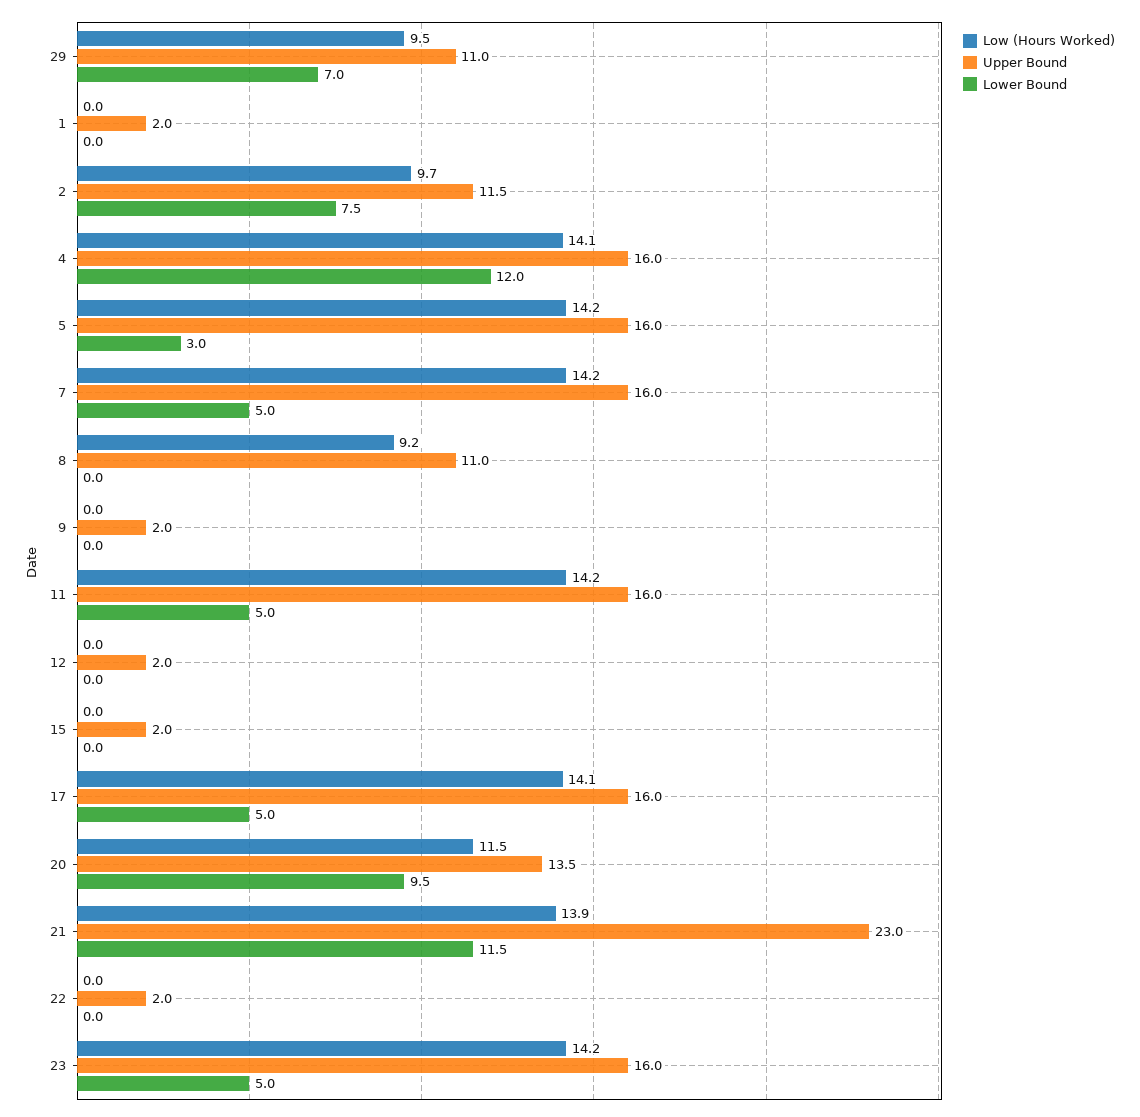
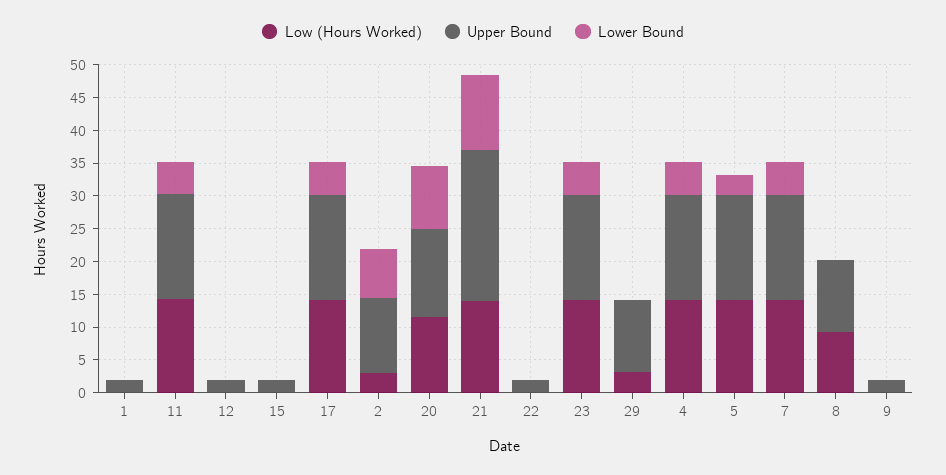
  {
    "Low (Hours Worked)": {
-     "29": 9.5,
+     "29": 2.5,
      "1": 0,
-     "2": 9.7,
+     "2": 2.5,
      "4": 14.1,
      "5": 14.2,
      "7": 14.2,
      "8": 9.2,
      "9": 0,
      "11": 14.2,
      "12": 0,
      "15": 0,
      "17": 14.1,
      "20": 11.5,
      "21": 13.9,
      "22": 0,
      "23": 14.2
    },
    "Upper Bound": {
      "29": 11,
      "1": 2,
      "2": 11.5,
      "4": 16,
      "5": 16,
      "7": 16,
      "8": 11,
      "9": 2,
      "11": 16,
      "12": 2,
      "15": 2,
      "17": 16,
      "20": 13.5,
      "21": 23,
      "22": 2,
      "23": 16
    },
    "Lower Bound": {
-     "29": 7,
+     "29": 0,
      "1": 0,
      "2": 7.5,
-     "4": 12,
+     "4": 5,
      "5": 3,
      "7": 5,
      "8": 0,
      "9": 0,
      "11": 5,
      "12": 0,
      "15": 0,
      "17": 5,
      "20": 9.5,
      "21": 11.5,
      "22": 0,
      "23": 5
    }
  }

